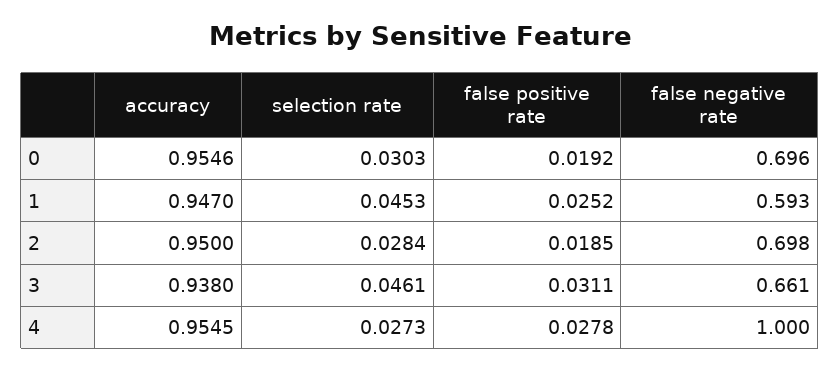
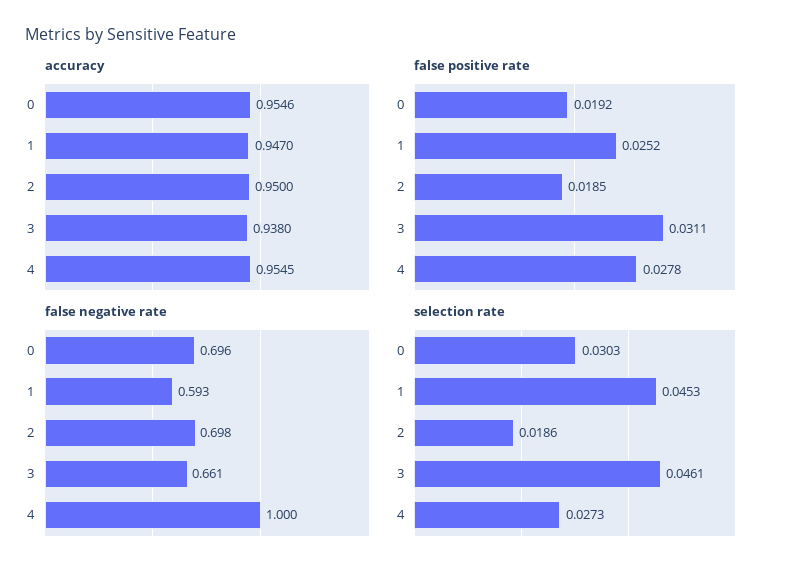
  {
    "accuracy": {
      "0": 0.9546,
      "1": 0.947,
      "2": 0.95,
      "3": 0.938,
      "4": 0.9545
    },
    "selection rate": {
      "0": 0.0303,
      "1": 0.0453,
-     "2": 0.0284,
+     "2": 0.0186,
      "3": 0.0461,
      "4": 0.0273
    },
    "false positive rate": {
      "0": 0.0192,
      "1": 0.0252,
      "2": 0.0185,
      "3": 0.0311,
      "4": 0.0278
    },
    "false negative rate": {
      "0": 0.696,
      "1": 0.593,
      "2": 0.698,
      "3": 0.661,
      "4": 1
    }
  }

